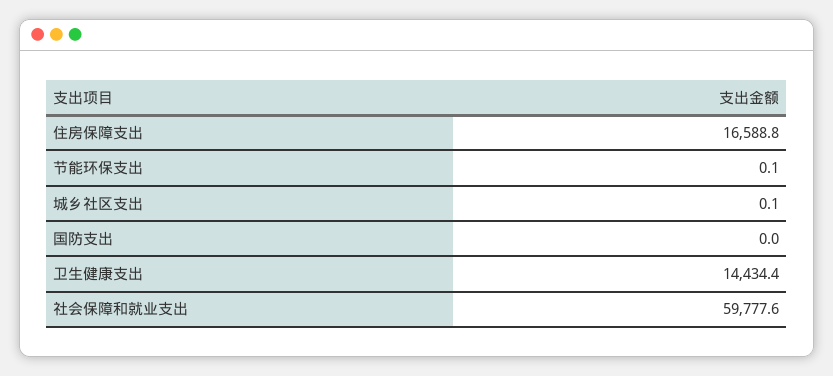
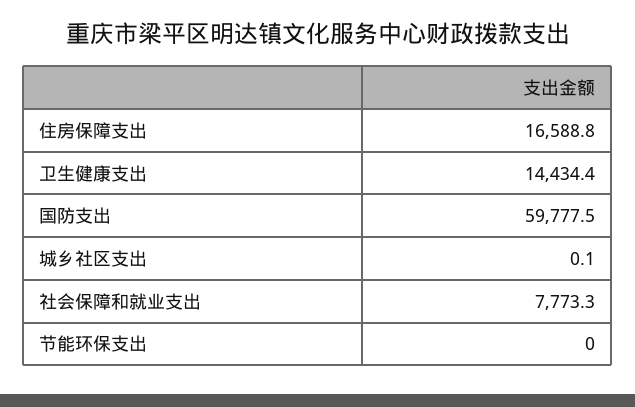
  {
    "住房保障支出": 16588.8,
-   "节能环保支出": 0.1,
+   "节能环保支出": 0,
    "城乡社区支出": 0.1,
-   "国防支出": 0,
+   "国防支出": 59777.5,
    "卫生健康支出": 14434.4,
-   "社会保障和就业支出": 59777.6
+   "社会保障和就业支出": 7773.3
  }

